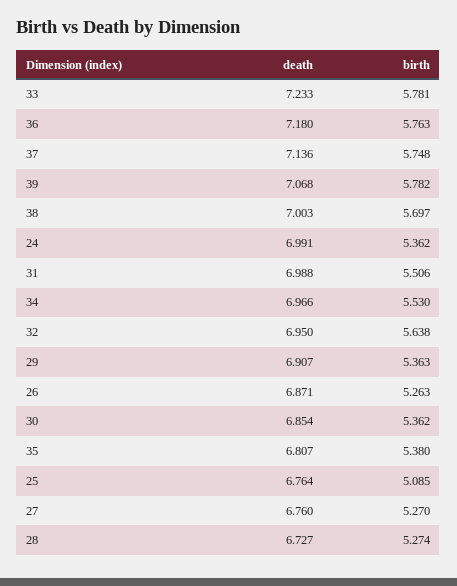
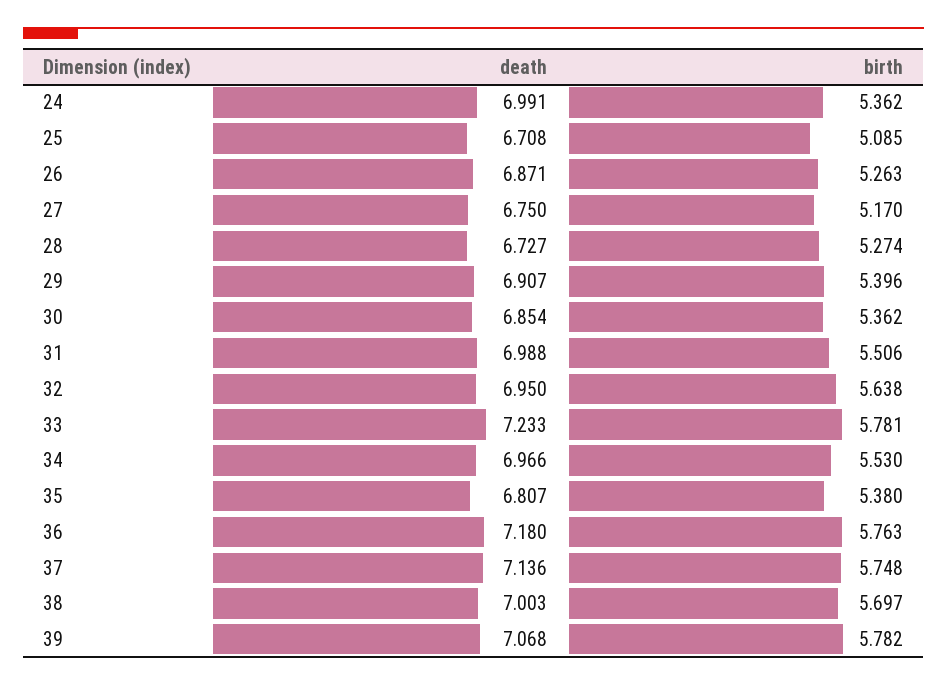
  {
    "death": {
      "33": 7.233,
      "36": 7.18,
      "37": 7.136,
      "39": 7.068,
      "38": 7.003,
      "24": 6.991,
      "31": 6.988,
      "34": 6.966,
      "32": 6.95,
      "29": 6.907,
      "26": 6.871,
      "30": 6.854,
      "35": 6.807,
-     "25": 6.764,
+     "25": 6.708,
-     "27": 6.76,
+     "27": 6.75,
      "28": 6.727
    },
    "birth": {
      "33": 5.781,
      "36": 5.763,
      "37": 5.748,
      "39": 5.782,
      "38": 5.697,
      "24": 5.362,
      "31": 5.506,
      "34": 5.53,
      "32": 5.638,
-     "29": 5.363,
+     "29": 5.396,
      "26": 5.263,
      "30": 5.362,
      "35": 5.38,
      "25": 5.085,
-     "27": 5.27,
+     "27": 5.17,
      "28": 5.274
    }
  }

